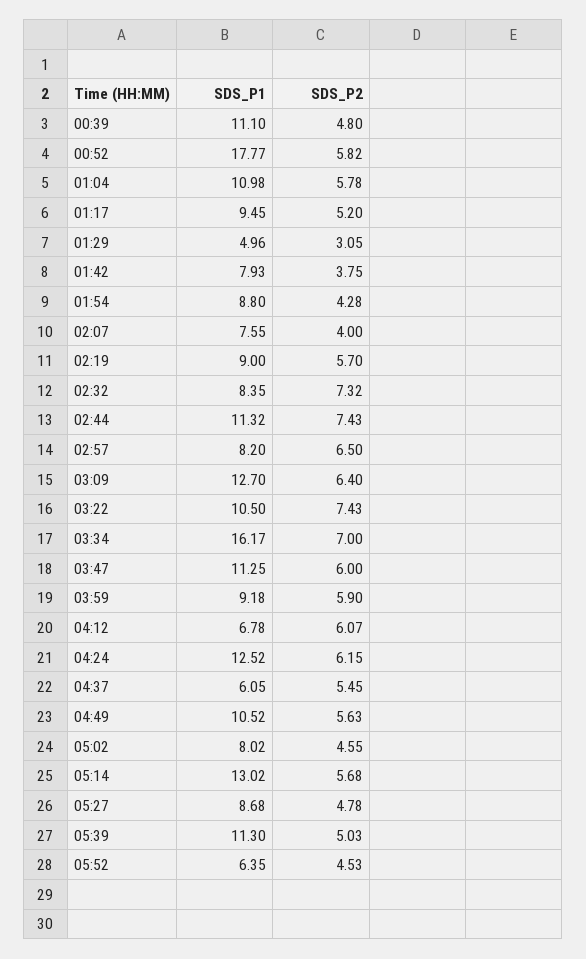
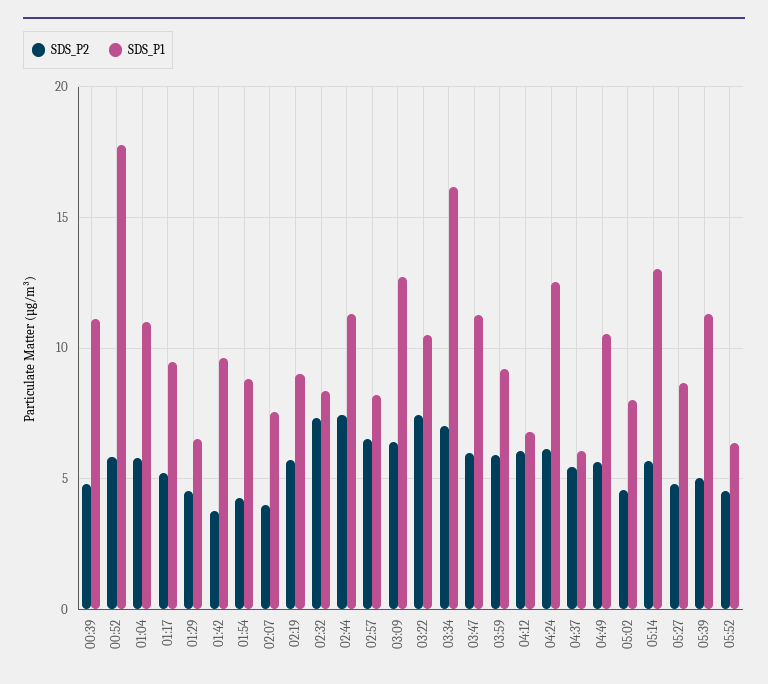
  {
    "SDS_P1": {
      "00:39": 11.1,
      "00:52": 17.77,
      "01:04": 10.98,
      "01:17": 9.45,
-     "01:29": 4.96,
+     "01:29": 6.5,
-     "01:42": 7.93,
+     "01:42": 9.5,
      "01:54": 8.8,
      "02:07": 7.55,
      "02:19": 9,
      "02:32": 8.35,
      "02:44": 11.32,
      "02:57": 8.2,
      "03:09": 12.7,
      "03:22": 10.5,
      "03:34": 16.17,
      "03:47": 11.25,
      "03:59": 9.18,
      "04:12": 6.78,
      "04:24": 12.52,
      "04:37": 6.05,
      "04:49": 10.52,
      "05:02": 8.02,
      "05:14": 13.02,
      "05:27": 8.68,
      "05:39": 11.3,
      "05:52": 6.35
    },
    "SDS_P2": {
      "00:39": 4.8,
      "00:52": 5.82,
      "01:04": 5.78,
      "01:17": 5.2,
-     "01:29": 3.05,
+     "01:29": 4.5,
      "01:42": 3.75,
      "01:54": 4.28,
      "02:07": 4,
      "02:19": 5.7,
      "02:32": 7.32,
      "02:44": 7.43,
      "02:57": 6.5,
      "03:09": 6.4,
      "03:22": 7.43,
      "03:34": 7,
      "03:47": 6,
      "03:59": 5.9,
      "04:12": 6.07,
      "04:24": 6.15,
      "04:37": 5.45,
      "04:49": 5.63,
      "05:02": 4.55,
      "05:14": 5.68,
      "05:27": 4.78,
      "05:39": 5.03,
      "05:52": 4.53
    }
  }

